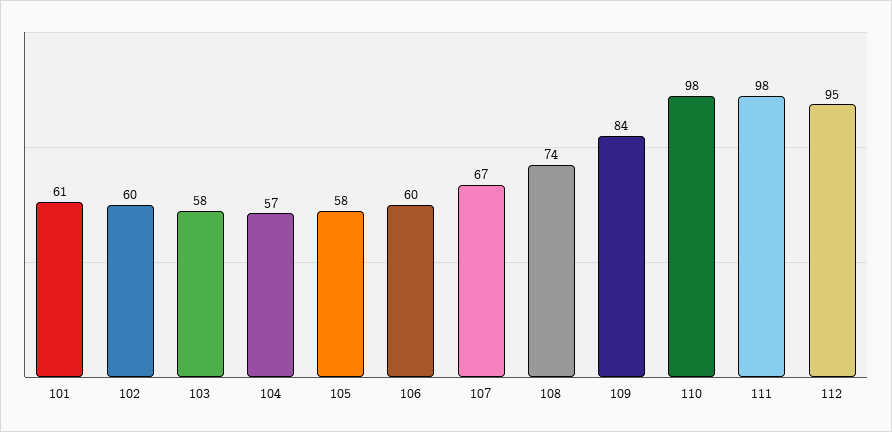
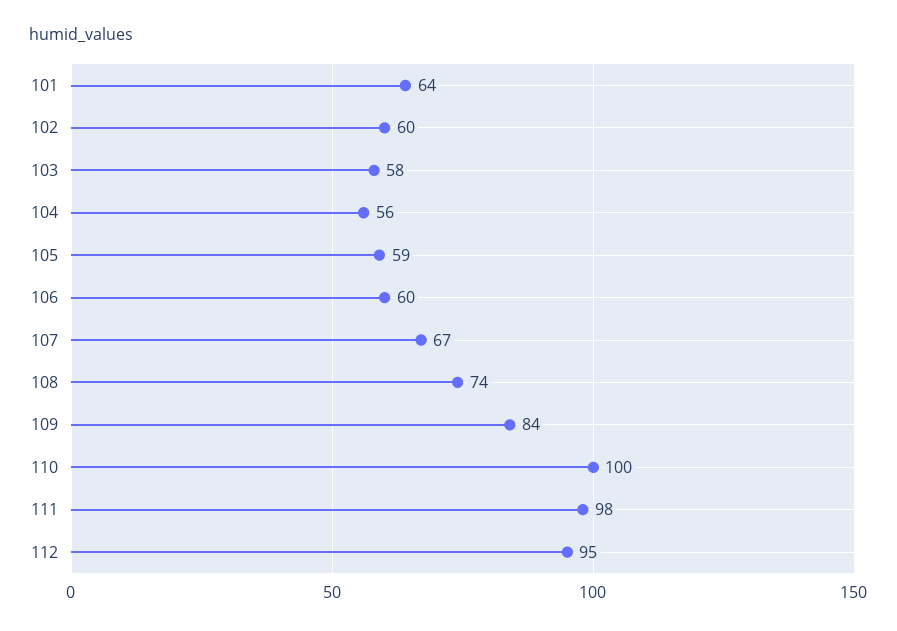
  {
-   "101": 61,
+   "101": 64,
    "102": 60,
    "103": 58,
-   "104": 57,
+   "104": 56,
-   "105": 58,
+   "105": 59,
    "106": 60,
    "107": 67,
    "108": 74,
    "109": 84,
-   "110": 98,
+   "110": 100,
    "111": 98,
    "112": 95
  }

